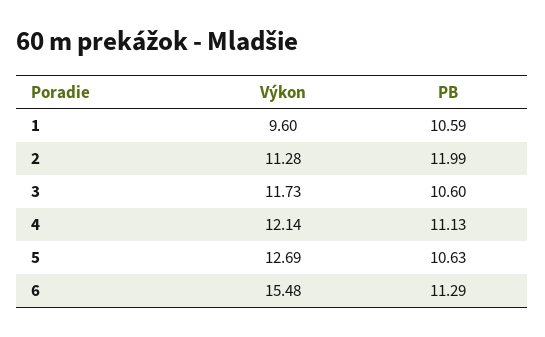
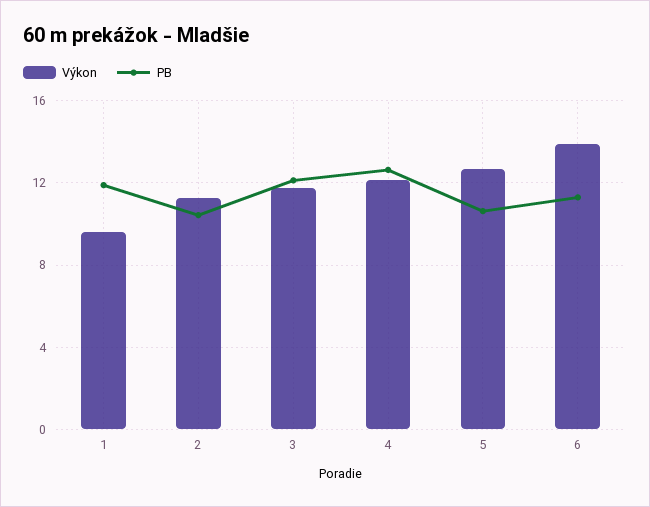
  {
    "Výkon": {
      "1": 9.6,
      "2": 11.28,
      "3": 11.73,
      "4": 12.14,
      "5": 12.69,
-     "6": 15.48
+     "6": 14
    },
    "PB": {
-     "1": 10.59,
+     "1": 12,
-     "2": 11.99,
+     "2": 10.5,
-     "3": 10.6,
+     "3": 12,
-     "4": 11.13,
+     "4": 12.5,
      "5": 10.63,
      "6": 11.29
    }
  }

